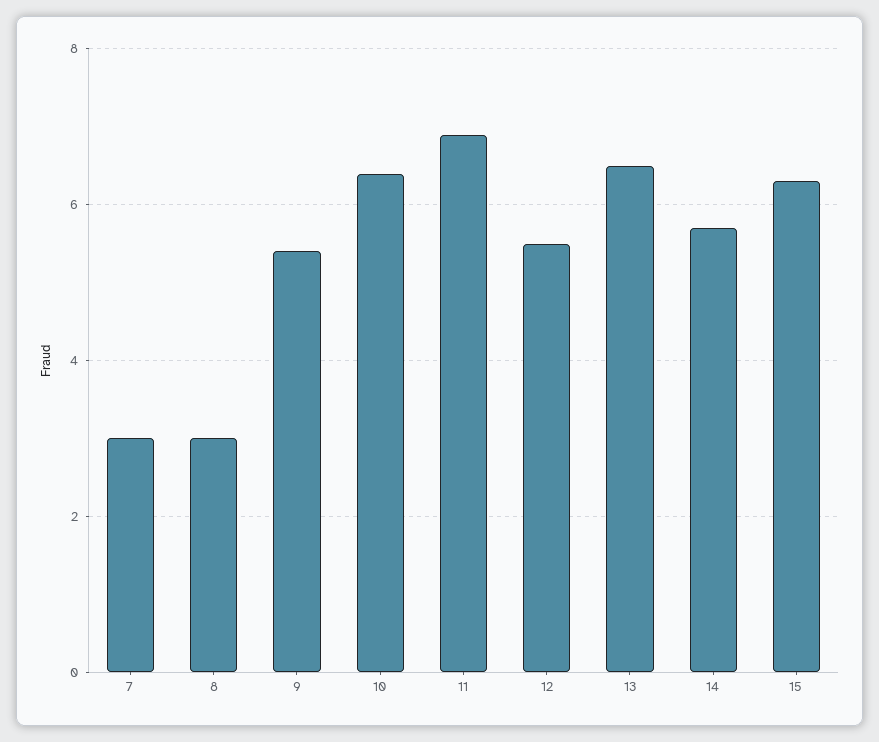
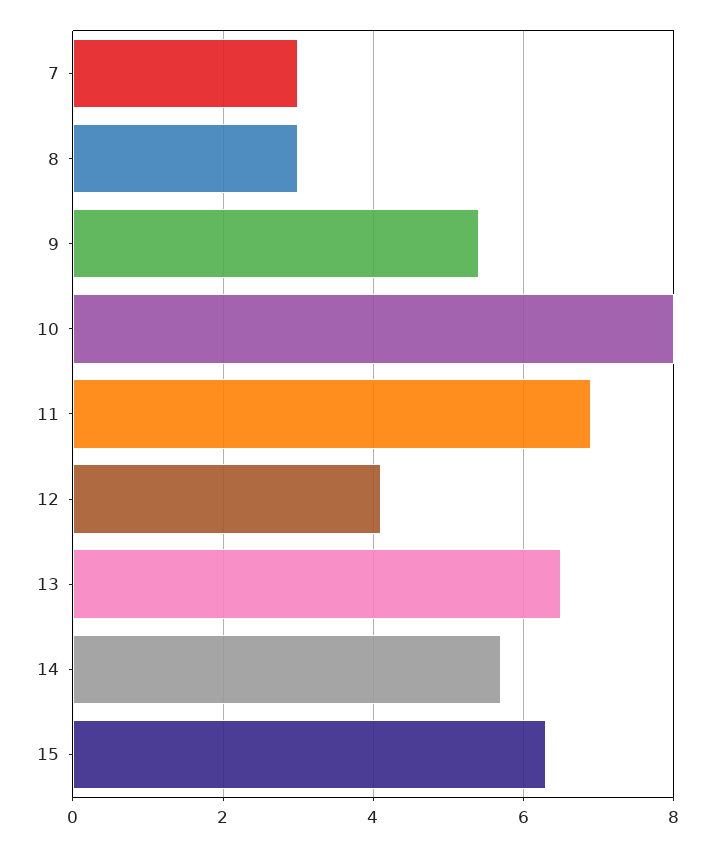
  {
    "7": 3,
    "8": 3,
    "9": 5.5,
-   "10": 6.5,
+   "10": 8,
    "11": 7,
-   "12": 5.5,
+   "12": 4,
    "13": 6.5,
    "14": 5.5,
    "15": 6.5
  }

